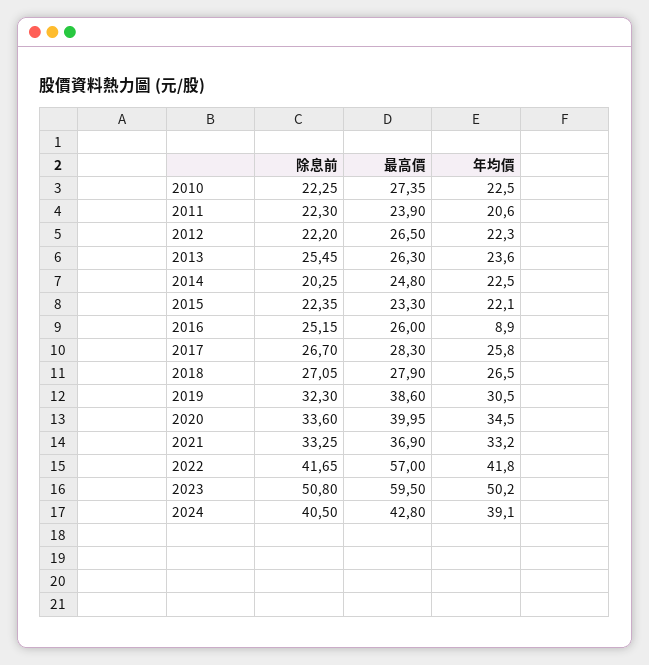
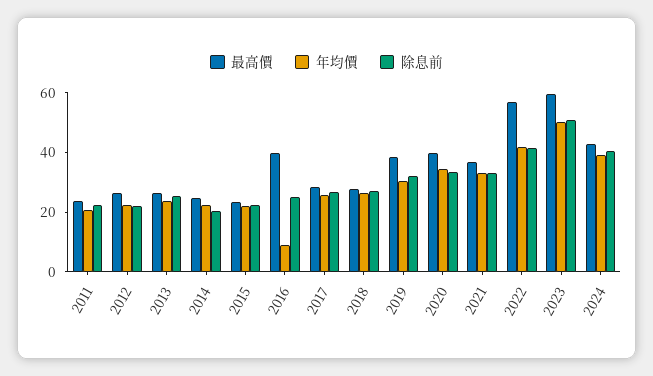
  {
    "除息前": {
-     "2010": 22.25,
      "2011": 22.3,
      "2012": 22.2,
      "2013": 25.45,
      "2014": 20.25,
      "2015": 22.35,
      "2016": 25.15,
      "2017": 26.7,
      "2018": 27.05,
      "2019": 32.3,
      "2020": 33.6,
      "2021": 33.25,
      "2022": 41.65,
      "2023": 50.8,
      "2024": 40.5
    },
    "最高價": {
-     "2010": 27.35,
      "2011": 23.9,
      "2012": 26.5,
      "2013": 26.3,
      "2014": 24.8,
      "2015": 23.3,
-     "2016": 26,
+     "2016": 40,
      "2017": 28.3,
      "2018": 27.9,
      "2019": 38.6,
      "2020": 39.95,
      "2021": 36.9,
      "2022": 57,
      "2023": 59.5,
      "2024": 42.8
    },
    "年均價": {
-     "2010": 22.5,
      "2011": 20.6,
      "2012": 22.3,
      "2013": 23.6,
      "2014": 22.5,
      "2015": 22.1,
      "2016": 8.9,
      "2017": 25.8,
      "2018": 26.5,
      "2019": 30.5,
      "2020": 34.5,
      "2021": 33.2,
      "2022": 41.8,
      "2023": 50.2,
      "2024": 39.1
    }
  }

